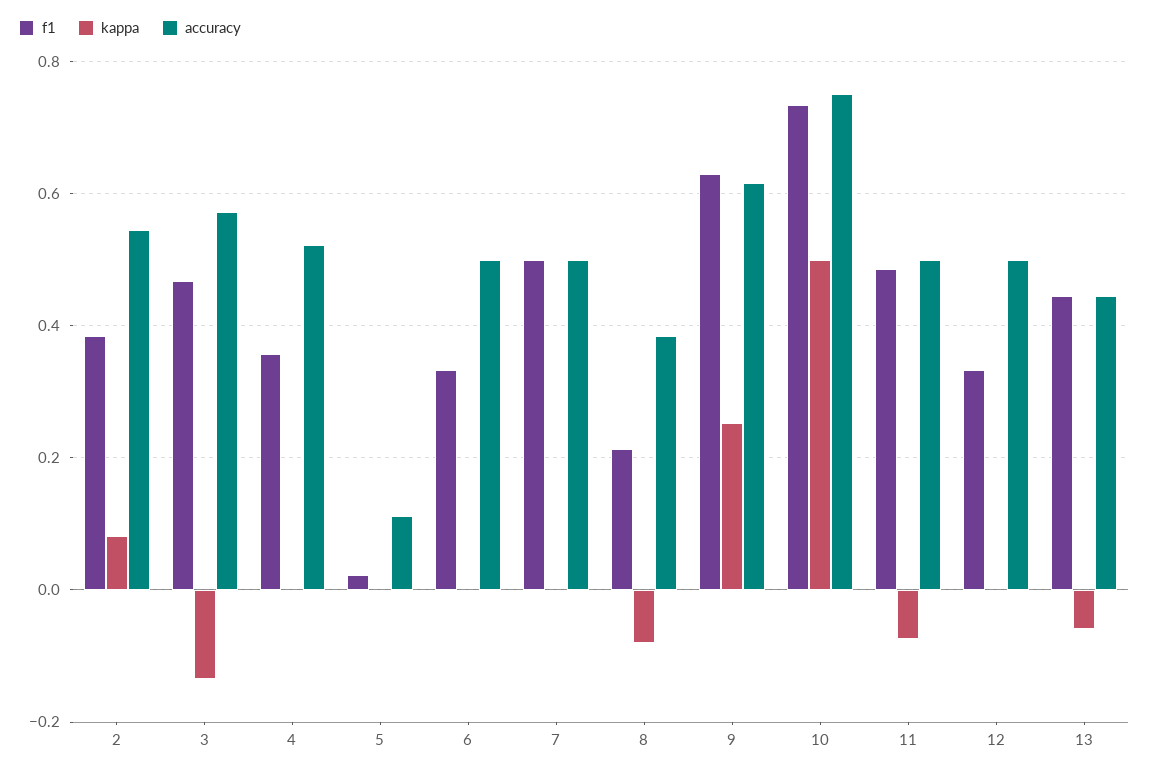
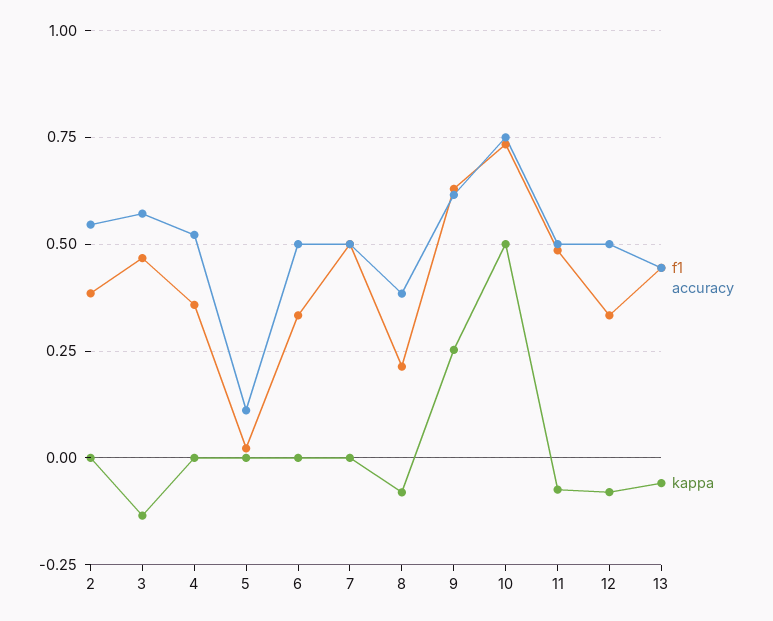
  {
    "f1": {
      "2": 0.38,
      "3": 0.46,
      "4": 0.36,
      "5": 0.02,
      "6": 0.34,
      "7": 0.5,
      "8": 0.22,
      "9": 0.62,
      "10": 0.74,
      "11": 0.48,
      "12": 0.34,
      "13": 0.44
    },
    "kappa": {
-     "2": 0.08,
+     "2": 0,
      "3": -0.14,
      "4": 0,
      "5": 0,
      "6": 0,
      "7": 0,
      "8": -0.08,
      "9": 0.26,
      "10": 0.5,
      "11": -0.08,
-     "12": 0,
+     "12": -0.075,
      "13": -0.06
    },
    "accuracy": {
      "2": 0.54,
      "3": 0.58,
      "4": 0.52,
      "5": 0.12,
      "6": 0.5,
      "7": 0.5,
      "8": 0.38,
      "9": 0.62,
      "10": 0.76,
      "11": 0.5,
      "12": 0.5,
      "13": 0.44
    }
  }

